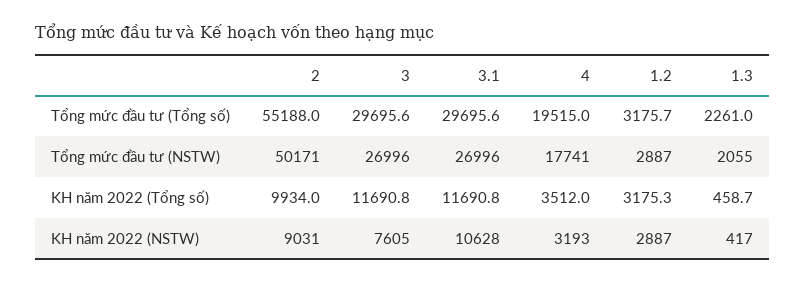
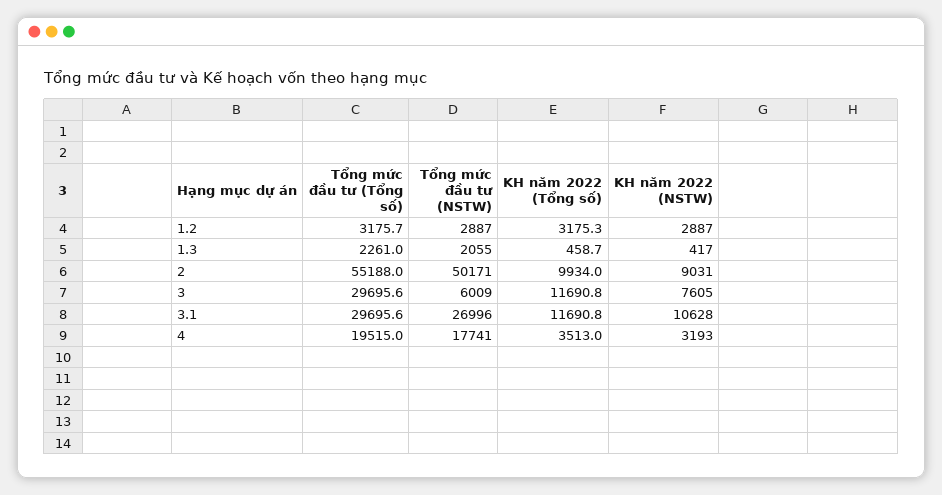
  {
    "2": {
      "Tổng mức đầu tư (Tổng số)": 55188,
      "Tổng mức đầu tư (NSTW)": 50171,
      "KH năm 2022 (Tổng số)": 9934,
      "KH năm 2022 (NSTW)": 9031
    },
    "3": {
      "Tổng mức đầu tư (Tổng số)": 29695.6,
-     "Tổng mức đầu tư (NSTW)": 26996,
+     "Tổng mức đầu tư (NSTW)": 6009,
      "KH năm 2022 (Tổng số)": 11690.8,
      "KH năm 2022 (NSTW)": 7605
    },
    "3.1": {
      "Tổng mức đầu tư (Tổng số)": 29695.6,
      "Tổng mức đầu tư (NSTW)": 26996,
      "KH năm 2022 (Tổng số)": 11690.8,
      "KH năm 2022 (NSTW)": 10628
    },
    "4": {
      "Tổng mức đầu tư (Tổng số)": 19515,
      "Tổng mức đầu tư (NSTW)": 17741,
-     "KH năm 2022 (Tổng số)": 3512,
+     "KH năm 2022 (Tổng số)": 3513,
      "KH năm 2022 (NSTW)": 3193
    },
    "1.2": {
      "Tổng mức đầu tư (Tổng số)": 3175.7,
      "Tổng mức đầu tư (NSTW)": 2887,
      "KH năm 2022 (Tổng số)": 3175.3,
      "KH năm 2022 (NSTW)": 2887
    },
    "1.3": {
      "Tổng mức đầu tư (Tổng số)": 2261,
      "Tổng mức đầu tư (NSTW)": 2055,
      "KH năm 2022 (Tổng số)": 458.7,
      "KH năm 2022 (NSTW)": 417
    }
  }

